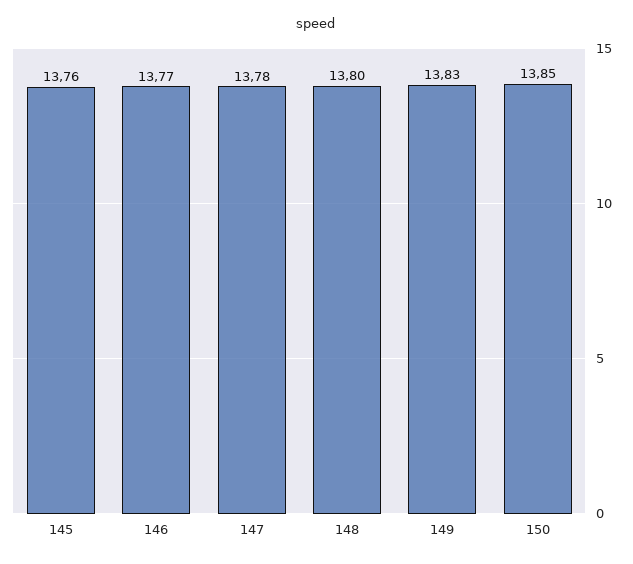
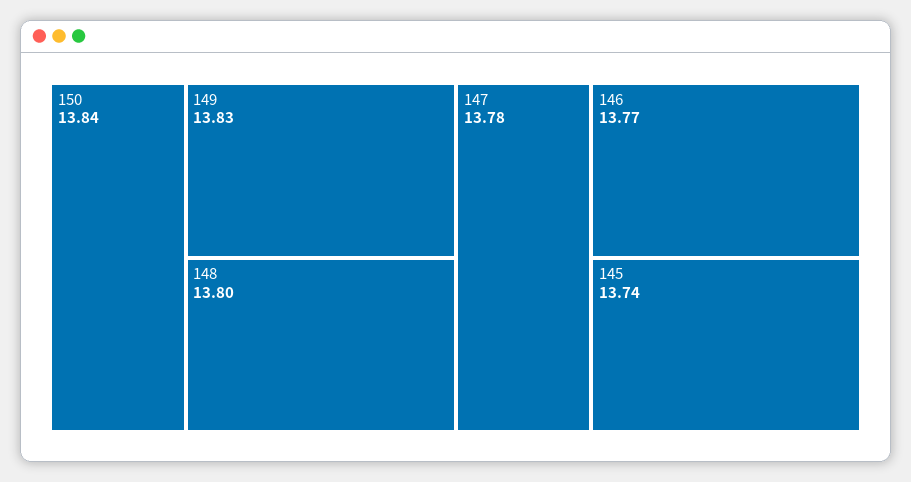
  {
-   "145": 13.76,
+   "145": 13.74,
    "146": 13.77,
    "147": 13.78,
    "148": 13.8,
    "149": 13.83,
-   "150": 13.85
+   "150": 13.84
  }

